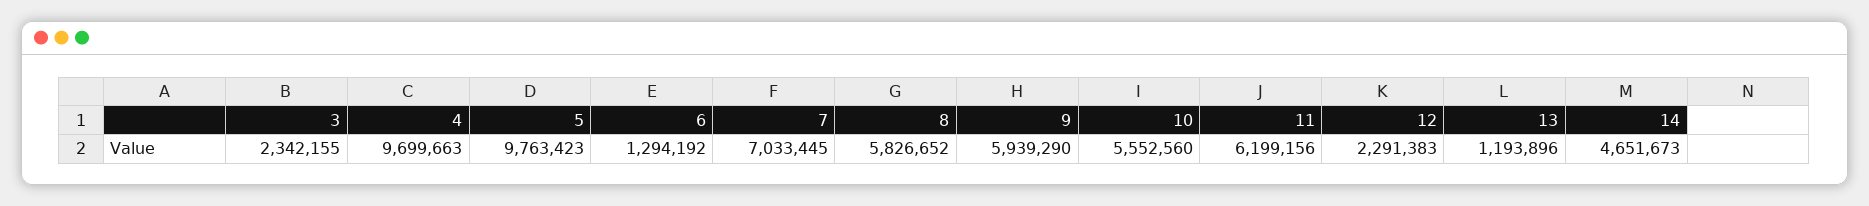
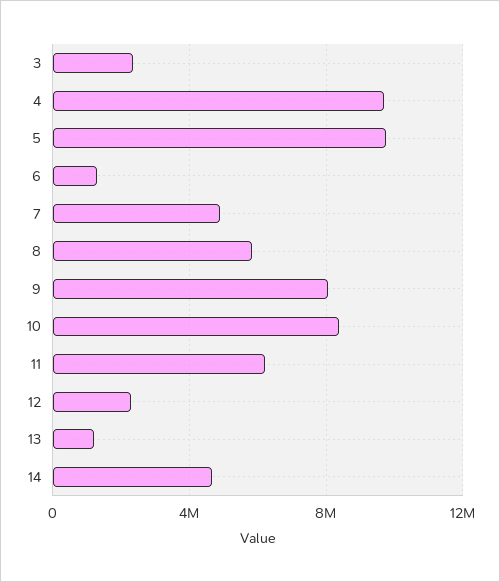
  {
    "3": 2342155,
    "4": 9699663,
    "5": 9763423,
    "6": 1294192,
-   "7": 7033445,
+   "7": 5000000,
    "8": 5826652,
-   "9": 5939290,
+   "9": 8000000,
-   "10": 5552560,
+   "10": 8500000,
    "11": 6199156,
    "12": 2291383,
    "13": 1193896,
    "14": 4651673
  }

